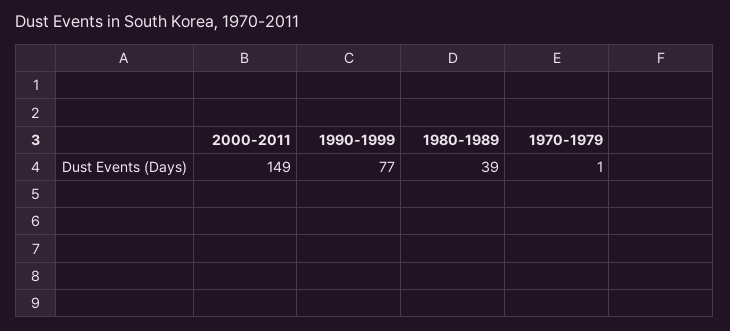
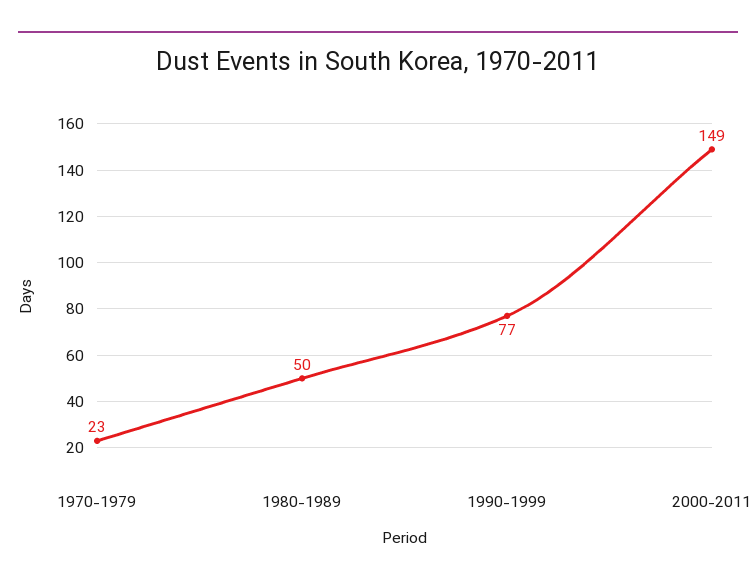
  {
    "2000-2011": 149,
    "1990-1999": 77,
-   "1980-1989": 39,
+   "1980-1989": 50,
-   "1970-1979": 1
+   "1970-1979": 23
  }

